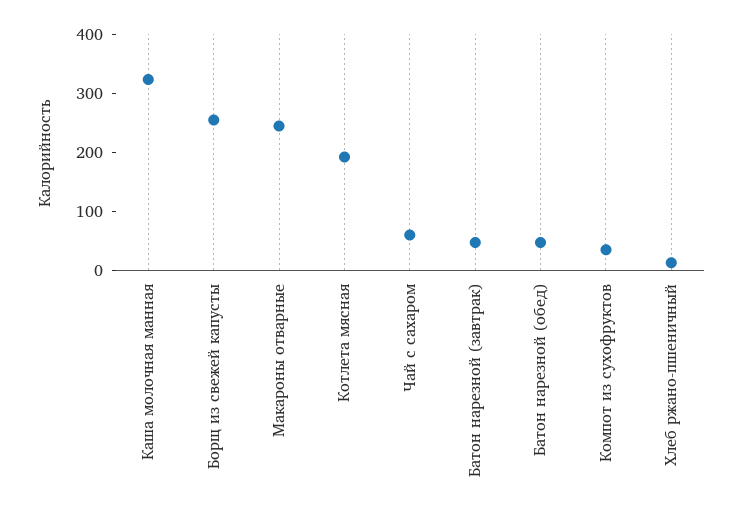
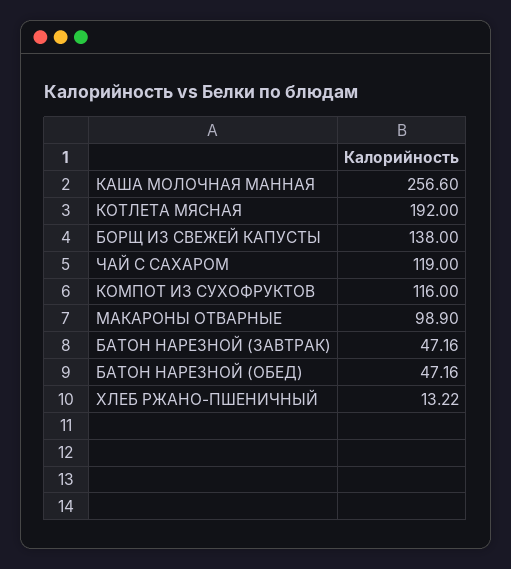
  {
-   "Каша молочная манная": 320,
+   "Каша молочная манная": 256.6,
-   "Борщ из свежей капусты": 260,
+   "Борщ из свежей капусты": 138,
-   "Макароны отварные": 240,
+   "Макароны отварные": 98.9,
    "Котлета мясная": 192,
-   "Чай с сахаром": 60,
+   "Чай с сахаром": 119,
    "Батон нарезной (завтрак)": 47.16,
    "Батон нарезной (обед)": 47.16,
-   "Компот из сухофруктов": 40,
+   "Компот из сухофруктов": 116,
    "Хлеб ржано-пшеничный": 13.22
  }

